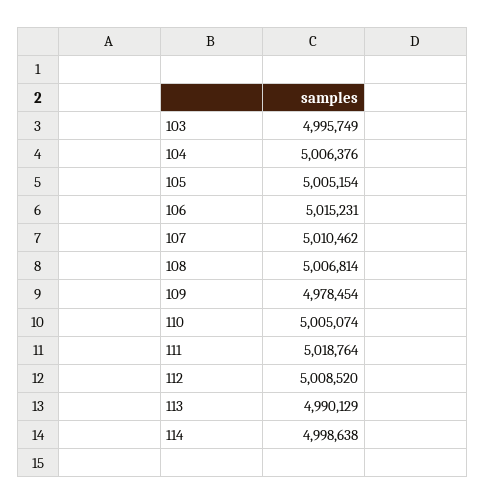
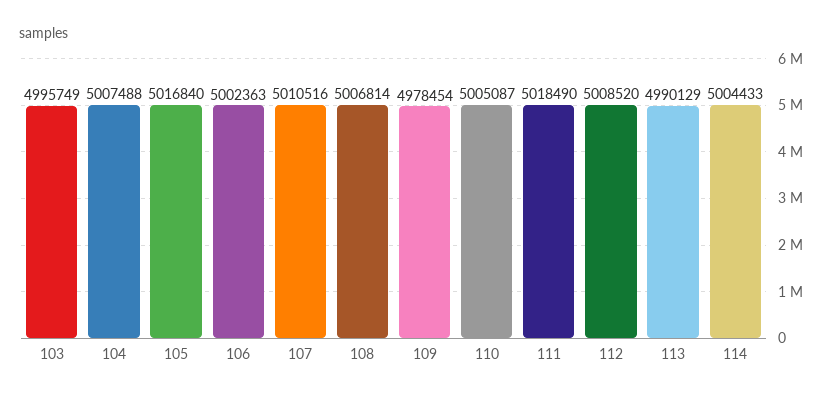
  {
    "103": 4995749,
-   "104": 5006376,
+   "104": 5007488,
-   "105": 5005154,
+   "105": 5016840,
-   "106": 5015231,
+   "106": 5002363,
-   "107": 5010462,
+   "107": 5010516,
    "108": 5006814,
    "109": 4978454,
-   "110": 5005074,
+   "110": 5005087,
-   "111": 5018764,
+   "111": 5018490,
    "112": 5008520,
    "113": 4990129,
-   "114": 4998638
+   "114": 5004433
  }

